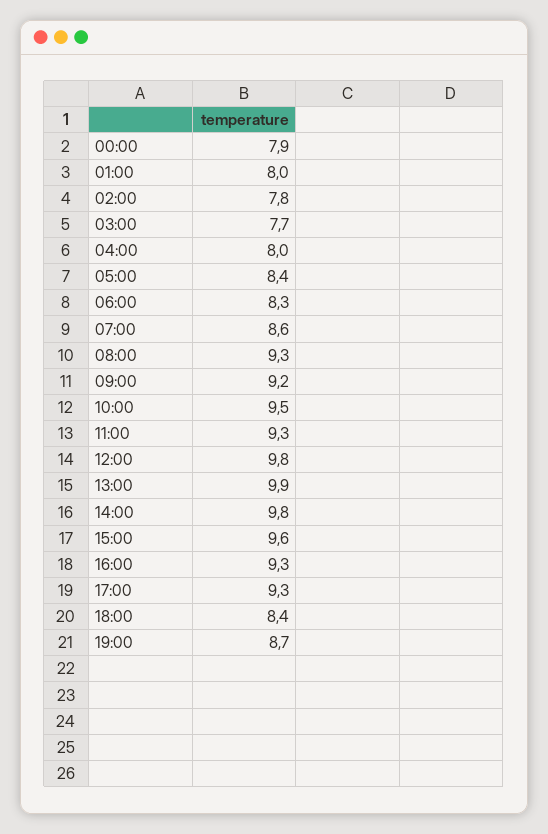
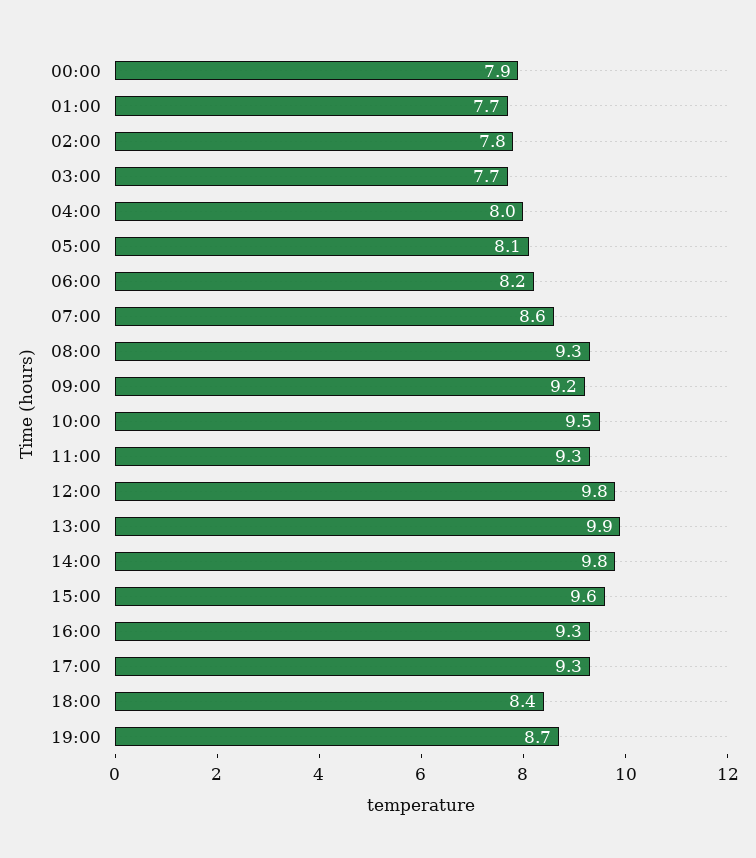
  {
    "00:00": 7.9,
-   "01:00": 8,
+   "01:00": 7.7,
    "02:00": 7.8,
    "03:00": 7.7,
    "04:00": 8,
-   "05:00": 8.4,
+   "05:00": 8.1,
-   "06:00": 8.3,
+   "06:00": 8.2,
    "07:00": 8.6,
    "08:00": 9.3,
    "09:00": 9.2,
    "10:00": 9.5,
    "11:00": 9.3,
    "12:00": 9.8,
    "13:00": 9.9,
    "14:00": 9.8,
    "15:00": 9.6,
    "16:00": 9.3,
    "17:00": 9.3,
    "18:00": 8.4,
    "19:00": 8.7
  }

